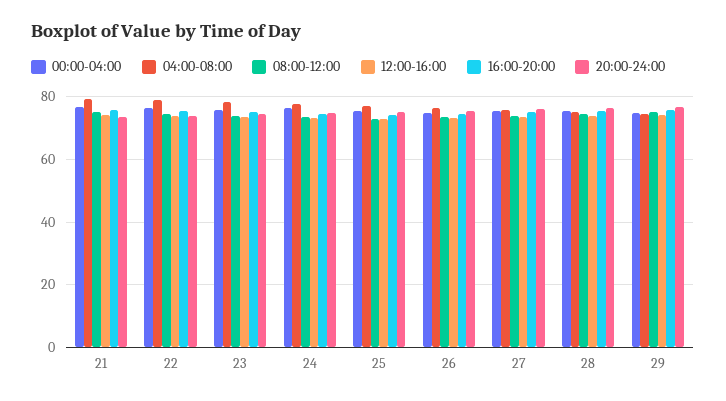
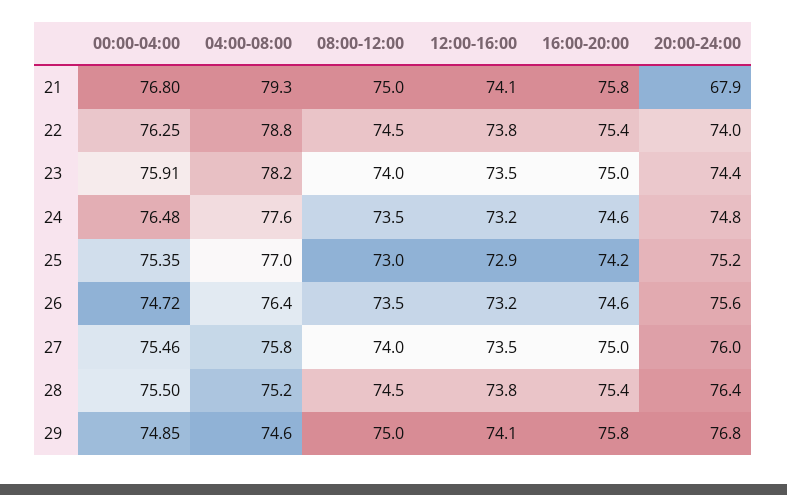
  {
    "00:00-04:00": {
      "21": 76.8,
      "22": 76.25,
      "23": 75.91,
      "24": 76.48,
      "25": 75.35,
      "26": 74.72,
      "27": 75.46,
      "28": 75.5,
      "29": 74.85
    },
    "04:00-08:00": {
      "21": 79.3,
      "22": 78.8,
      "23": 78.2,
      "24": 77.6,
      "25": 77,
      "26": 76.4,
      "27": 75.8,
      "28": 75.2,
      "29": 74.6
    },
    "08:00-12:00": {
      "21": 75,
      "22": 74.5,
      "23": 74,
      "24": 73.5,
      "25": 73,
      "26": 73.5,
      "27": 74,
      "28": 74.5,
      "29": 75
    },
    "12:00-16:00": {
      "21": 74.1,
      "22": 73.8,
      "23": 73.5,
      "24": 73.2,
      "25": 72.9,
      "26": 73.2,
      "27": 73.5,
      "28": 73.8,
      "29": 74.1
    },
    "16:00-20:00": {
      "21": 75.8,
      "22": 75.4,
      "23": 75,
      "24": 74.6,
      "25": 74.2,
      "26": 74.6,
      "27": 75,
      "28": 75.4,
      "29": 75.8
    },
    "20:00-24:00": {
-     "21": 74,
+     "21": 67.9,
      "22": 74,
      "23": 74.4,
      "24": 74.8,
      "25": 75.2,
      "26": 75.6,
      "27": 76,
      "28": 76.4,
      "29": 76.8
    }
  }

